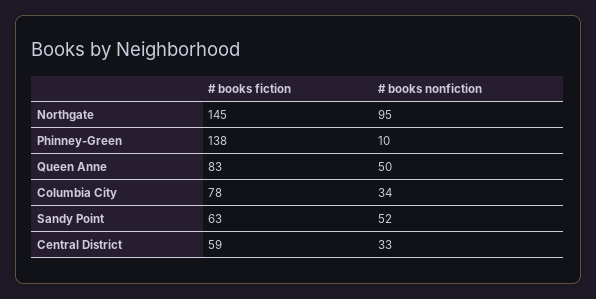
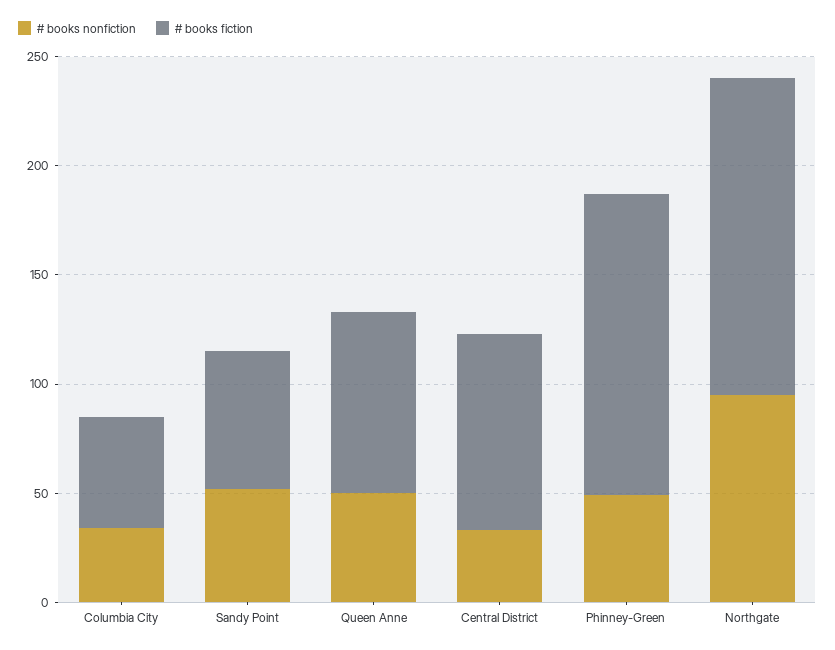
  {
    "# books fiction": {
      "Northgate": 145,
      "Phinney-Green": 138,
      "Queen Anne": 83,
-     "Columbia City": 78,
+     "Columbia City": 50,
      "Sandy Point": 63,
-     "Central District": 59
+     "Central District": 90
    },
    "# books nonfiction": {
      "Northgate": 95,
-     "Phinney-Green": 10,
+     "Phinney-Green": 50,
      "Queen Anne": 50,
      "Columbia City": 34,
      "Sandy Point": 52,
      "Central District": 33
    }
  }

